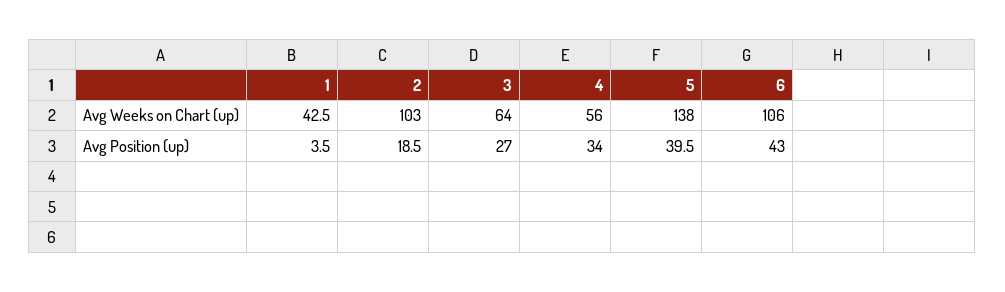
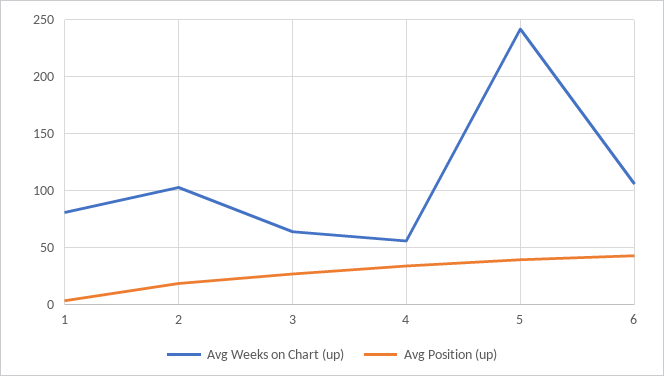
  {
    "Avg Weeks on Chart (up)": {
-     "1": 42.5,
+     "1": 80,
      "2": 103,
      "3": 64,
      "4": 56,
-     "5": 138,
+     "5": 240,
      "6": 106
    },
    "Avg Position (up)": {
      "1": 3.5,
      "2": 18.5,
      "3": 27,
      "4": 34,
      "5": 39.5,
      "6": 43
    }
  }

